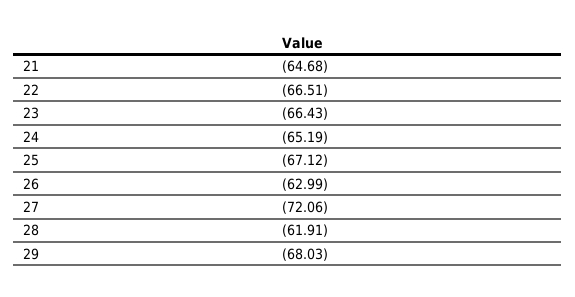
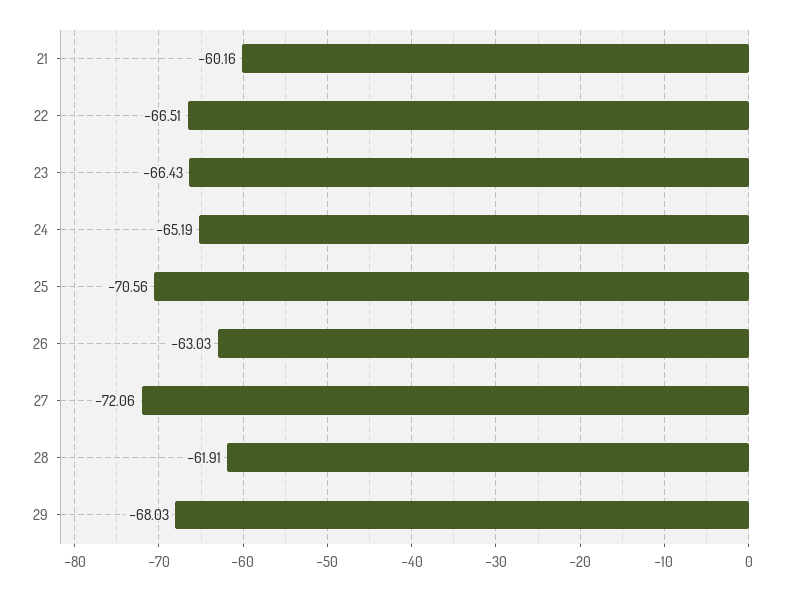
  {
-   "21": -64.68,
+   "21": -60.16,
    "22": -66.51,
    "23": -66.43,
    "24": -65.19,
-   "25": -67.12,
+   "25": -70.56,
-   "26": -62.99,
+   "26": -63.03,
    "27": -72.06,
    "28": -61.91,
    "29": -68.03
  }

